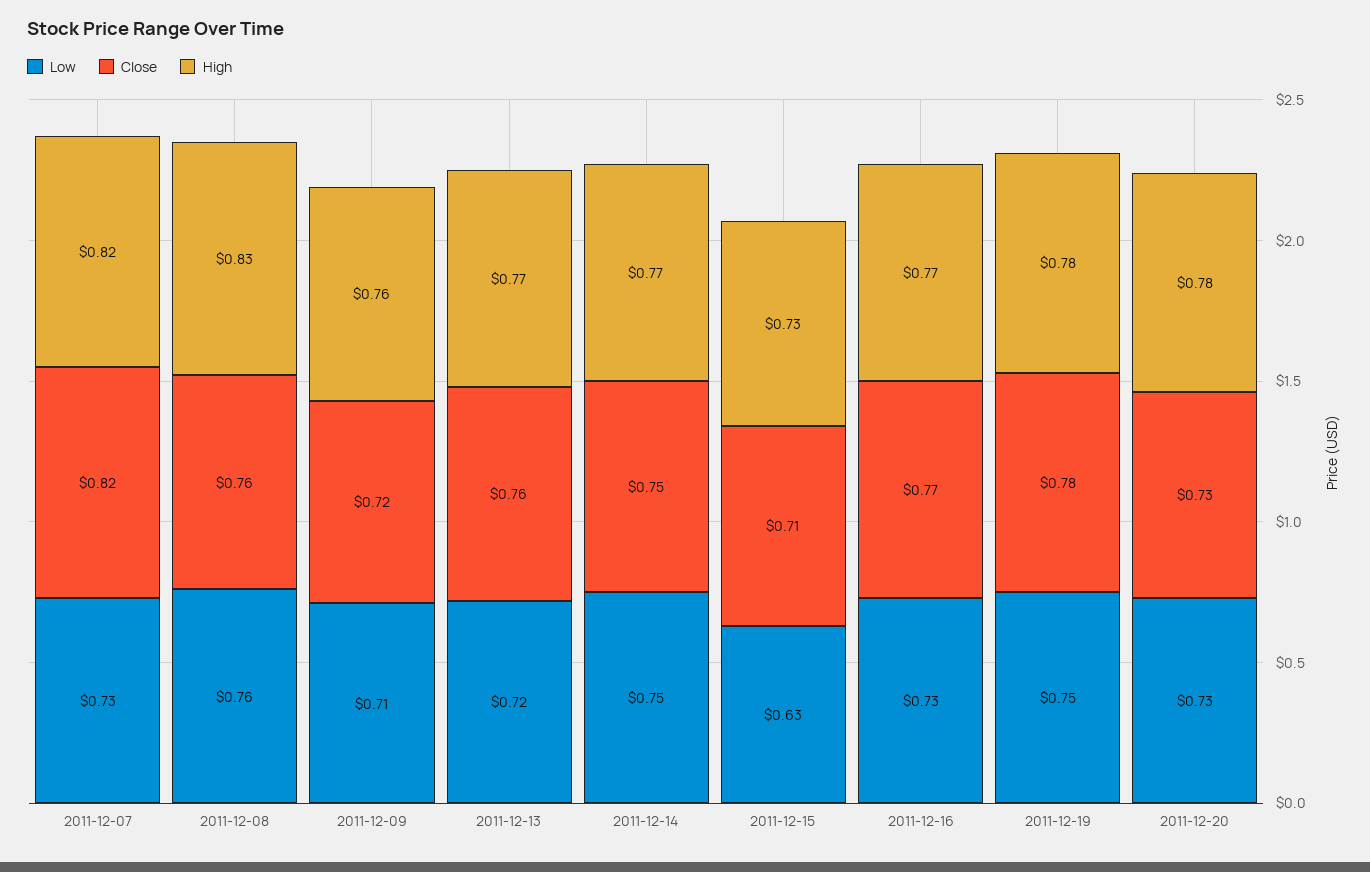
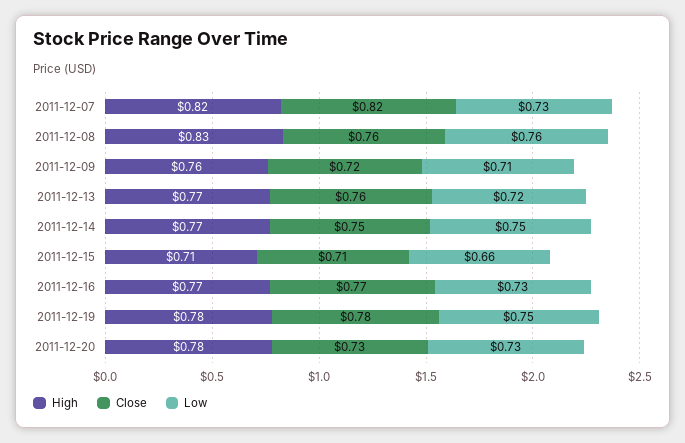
  {
    "Low": {
      "2011-12-07": 0.73,
      "2011-12-08": 0.76,
      "2011-12-09": 0.71,
      "2011-12-13": 0.72,
      "2011-12-14": 0.75,
-     "2011-12-15": 0.63,
+     "2011-12-15": 0.66,
      "2011-12-16": 0.73,
      "2011-12-19": 0.75,
      "2011-12-20": 0.73
    },
    "Close": {
      "2011-12-07": 0.82,
      "2011-12-08": 0.76,
      "2011-12-09": 0.72,
      "2011-12-13": 0.76,
      "2011-12-14": 0.75,
      "2011-12-15": 0.71,
      "2011-12-16": 0.77,
      "2011-12-19": 0.78,
      "2011-12-20": 0.73
    },
    "High": {
      "2011-12-07": 0.82,
      "2011-12-08": 0.83,
      "2011-12-09": 0.76,
      "2011-12-13": 0.77,
      "2011-12-14": 0.77,
-     "2011-12-15": 0.73,
+     "2011-12-15": 0.71,
      "2011-12-16": 0.77,
      "2011-12-19": 0.78,
      "2011-12-20": 0.78
    }
  }

